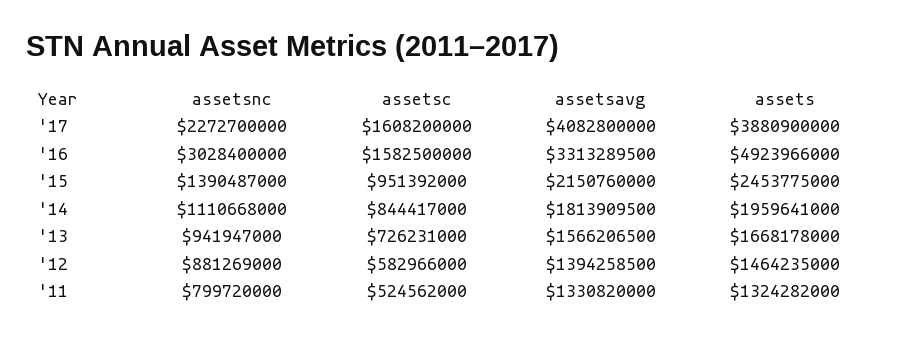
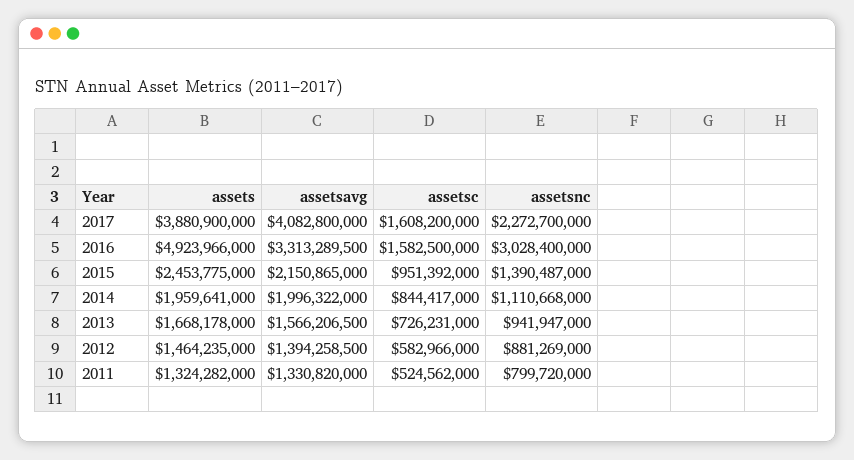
  {
    "assetsnc": {
      "'17": 2272700000,
      "'16": 3028400000,
      "'15": 1390487000,
      "'14": 1110668000,
      "'13": 941947000,
      "'12": 881269000,
      "'11": 799720000
    },
    "assetsc": {
      "'17": 1608200000,
      "'16": 1582500000,
      "'15": 951392000,
      "'14": 844417000,
      "'13": 726231000,
      "'12": 582966000,
      "'11": 524562000
    },
    "assetsavg": {
      "'17": 4082800000,
      "'16": 3313289500,
-     "'15": 2150760000,
+     "'15": 2150865000,
-     "'14": 1813909500,
+     "'14": 1996322000,
      "'13": 1566206500,
      "'12": 1394258500,
      "'11": 1330820000
    },
    "assets": {
      "'17": 3880900000,
      "'16": 4923966000,
      "'15": 2453775000,
      "'14": 1959641000,
      "'13": 1668178000,
      "'12": 1464235000,
      "'11": 1324282000
    }
  }

